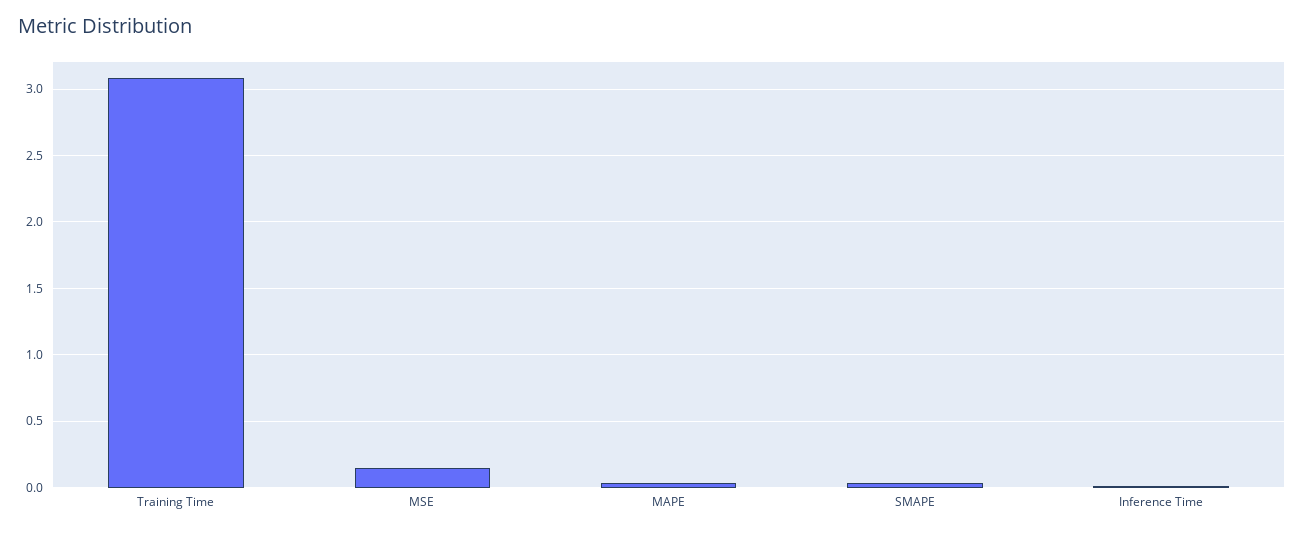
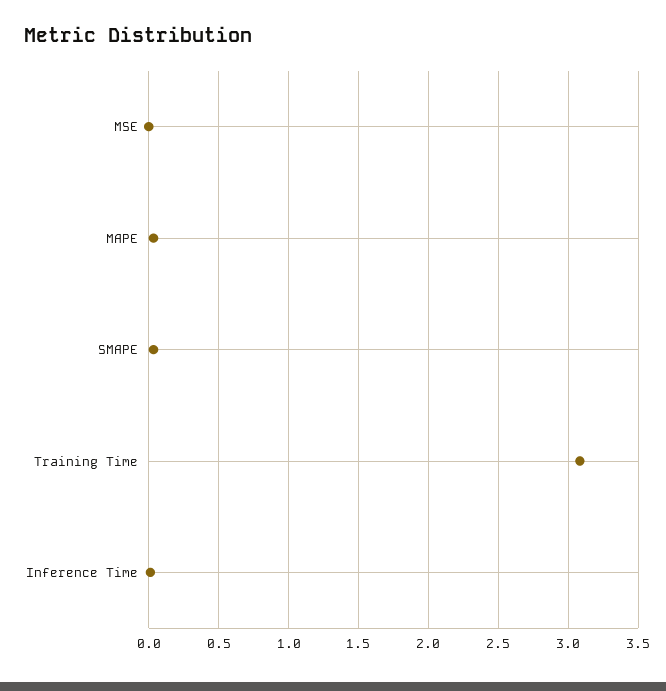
  {
    "Training Time": 3.1,
-   "MSE": 0.15,
+   "MSE": 0,
    "MAPE": 0.05,
    "SMAPE": 0.05,
    "Inference Time": 0
  }

